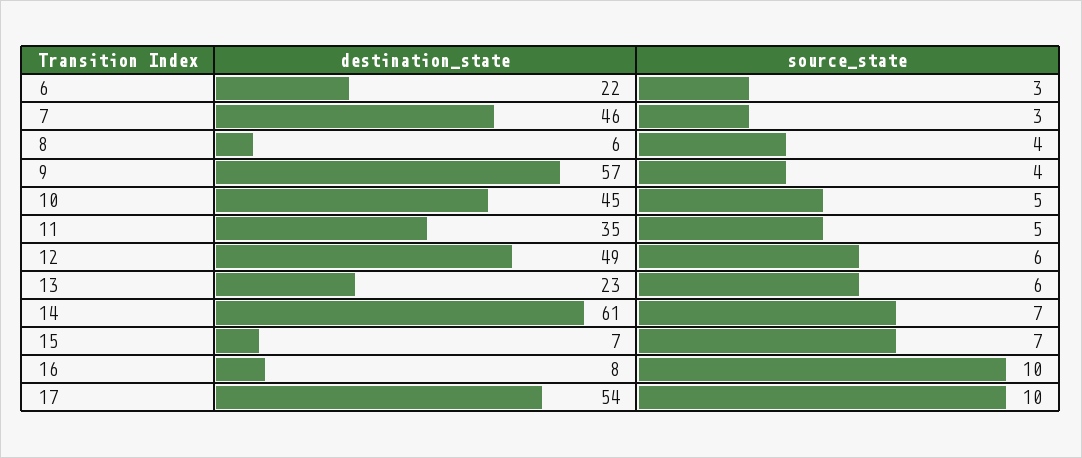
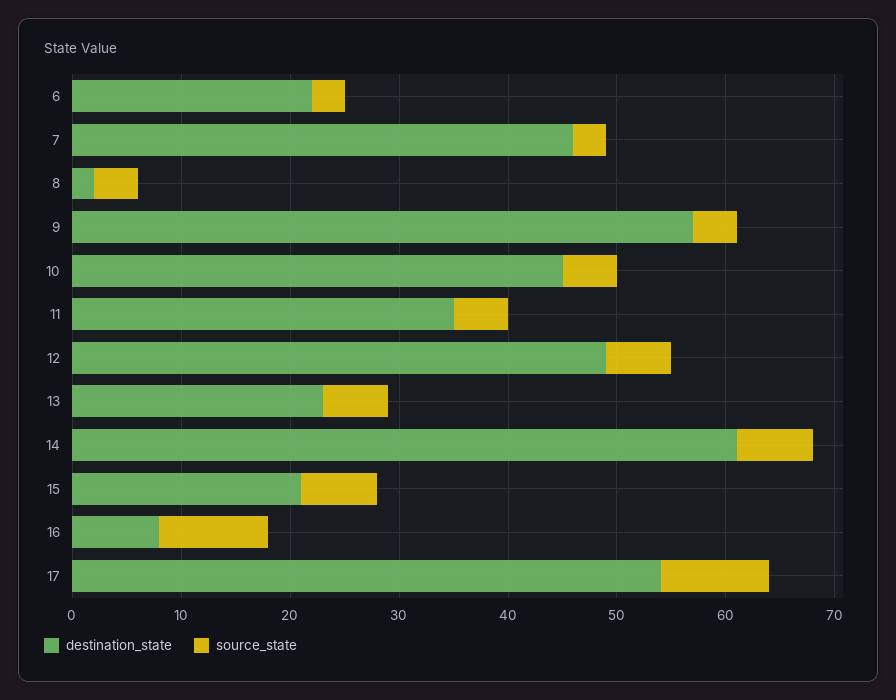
  {
    "destination_state": {
      "6": 22,
      "7": 46,
-     "8": 6,
+     "8": 2,
      "9": 57,
      "10": 45,
      "11": 35,
      "12": 49,
      "13": 23,
      "14": 61,
-     "15": 7,
+     "15": 21,
      "16": 8,
      "17": 54
    },
    "source_state": {
      "6": 3,
      "7": 3,
      "8": 4,
      "9": 4,
      "10": 5,
      "11": 5,
      "12": 6,
      "13": 6,
      "14": 7,
      "15": 7,
      "16": 10,
      "17": 10
    }
  }

